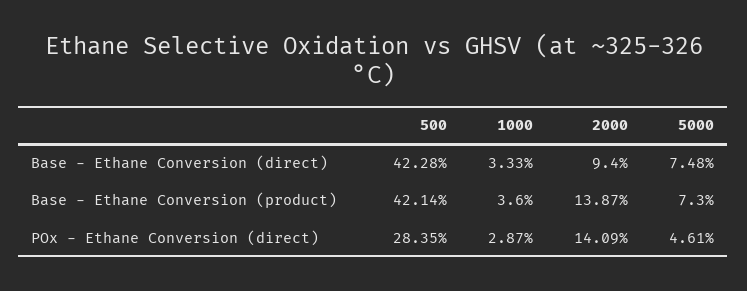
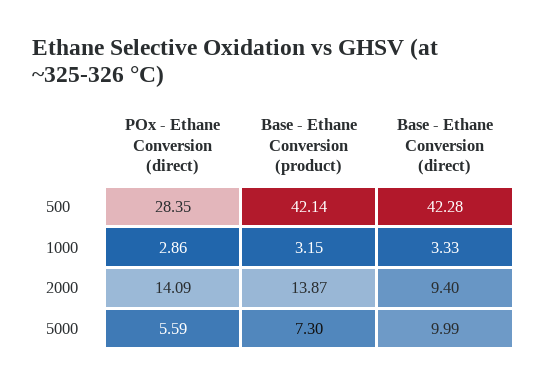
  {
    "500": {
      "Base - Ethane Conversion (direct)": 42.28,
      "Base - Ethane Conversion (product)": 42.14,
      "POx - Ethane Conversion (direct)": 28.35
    },
    "1000": {
      "Base - Ethane Conversion (direct)": 3.33,
-     "Base - Ethane Conversion (product)": 3.6,
+     "Base - Ethane Conversion (product)": 3.15,
-     "POx - Ethane Conversion (direct)": 2.87
+     "POx - Ethane Conversion (direct)": 2.86
    },
    "2000": {
      "Base - Ethane Conversion (direct)": 9.4,
      "Base - Ethane Conversion (product)": 13.87,
      "POx - Ethane Conversion (direct)": 14.09
    },
    "5000": {
-     "Base - Ethane Conversion (direct)": 7.48,
+     "Base - Ethane Conversion (direct)": 9.99,
      "Base - Ethane Conversion (product)": 7.3,
-     "POx - Ethane Conversion (direct)": 4.61
+     "POx - Ethane Conversion (direct)": 5.59
    }
  }

